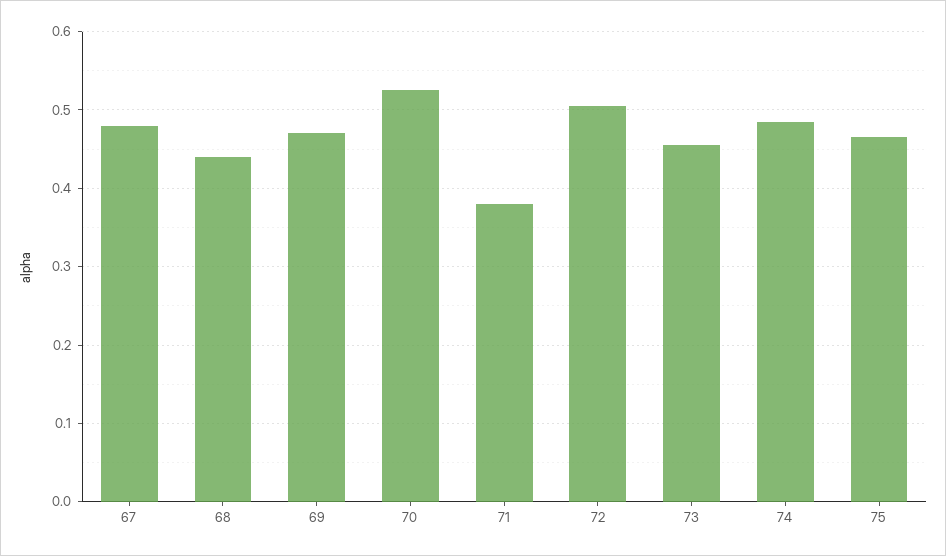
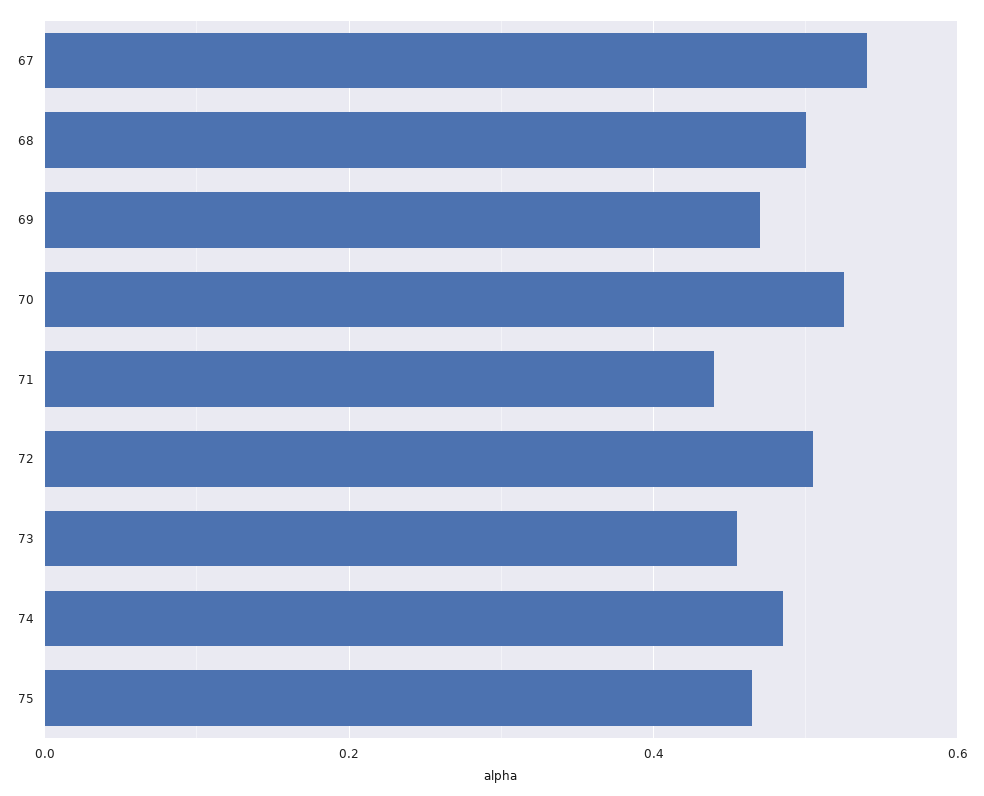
  {
-   "67": 0.48,
+   "67": 0.54,
-   "68": 0.44,
+   "68": 0.5,
    "69": 0.47,
    "70": 0.53,
-   "71": 0.38,
+   "71": 0.44,
    "72": 0.51,
    "73": 0.46,
    "74": 0.49,
    "75": 0.47
  }

